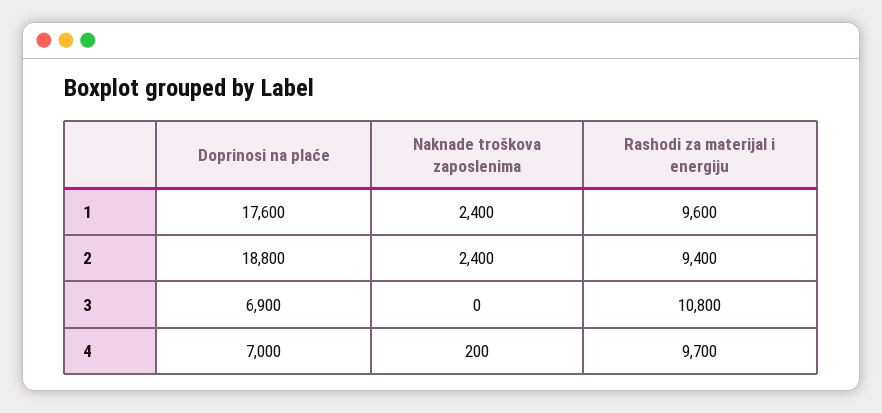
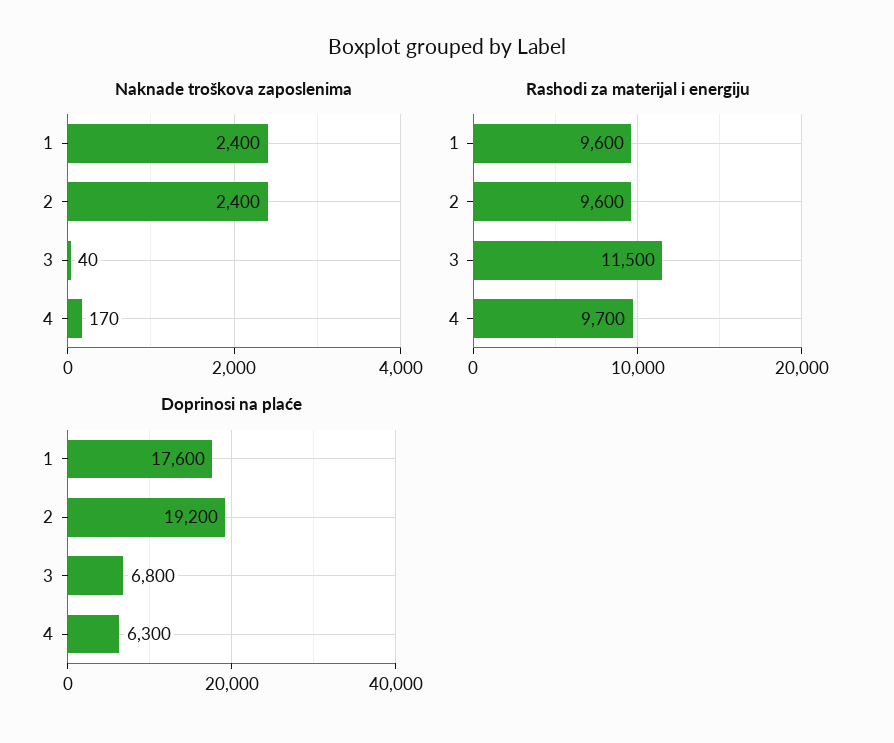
  {
    "Doprinosi na plaće": {
      "1": 17600,
-     "2": 18800,
+     "2": 19200,
-     "3": 6900,
+     "3": 6800,
-     "4": 7000
+     "4": 6300
    },
    "Naknade troškova zaposlenima": {
      "1": 2400,
      "2": 2400,
-     "3": 0,
+     "3": 40,
-     "4": 200
+     "4": 170
    },
    "Rashodi za materijal i energiju": {
      "1": 9600,
-     "2": 9400,
+     "2": 9600,
-     "3": 10800,
+     "3": 11500,
      "4": 9700
    }
  }

